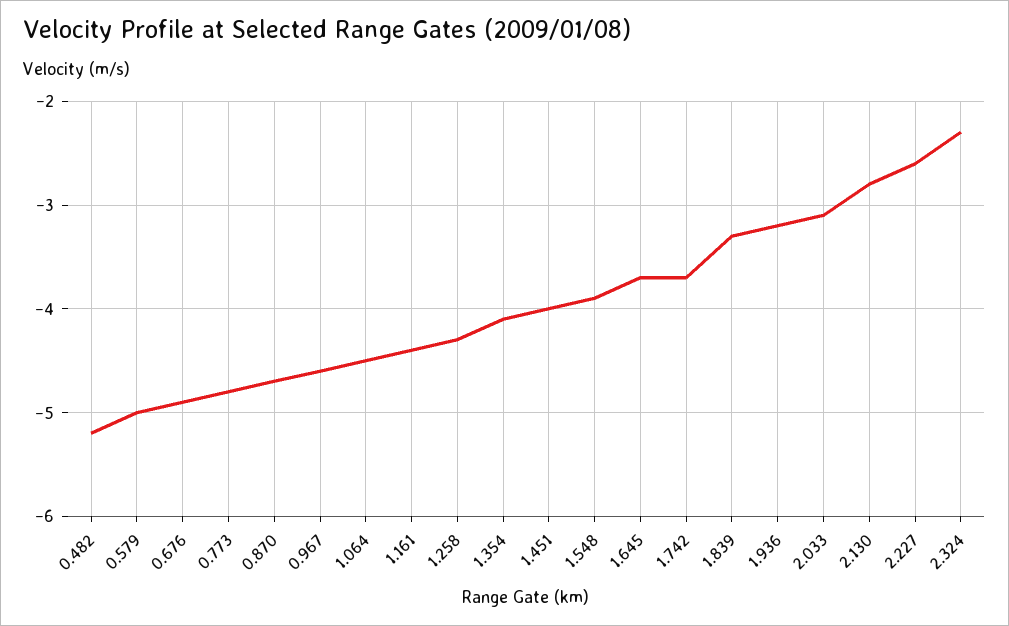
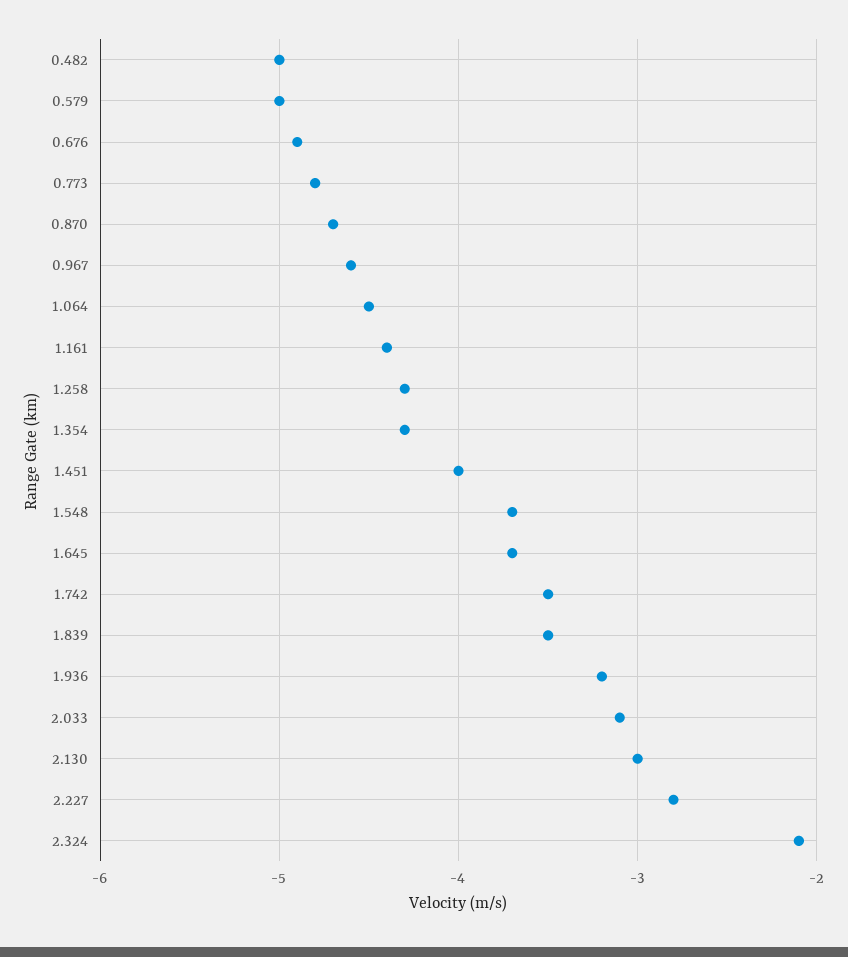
  {
-   "0.482": -5.2,
+   "0.482": -5,
    "0.579": -5,
    "0.676": -4.9,
    "0.773": -4.8,
    "0.870": -4.7,
    "0.967": -4.6,
    "1.064": -4.5,
    "1.161": -4.4,
    "1.258": -4.3,
-   "1.354": -4.1,
+   "1.354": -4.3,
    "1.451": -4,
-   "1.548": -3.9,
+   "1.548": -3.7,
    "1.645": -3.7,
-   "1.742": -3.7,
+   "1.742": -3.5,
-   "1.839": -3.3,
+   "1.839": -3.5,
    "1.936": -3.2,
    "2.033": -3.1,
-   "2.130": -2.8,
+   "2.130": -3,
-   "2.227": -2.6,
+   "2.227": -2.8,
-   "2.324": -2.3
+   "2.324": -2.1
  }

